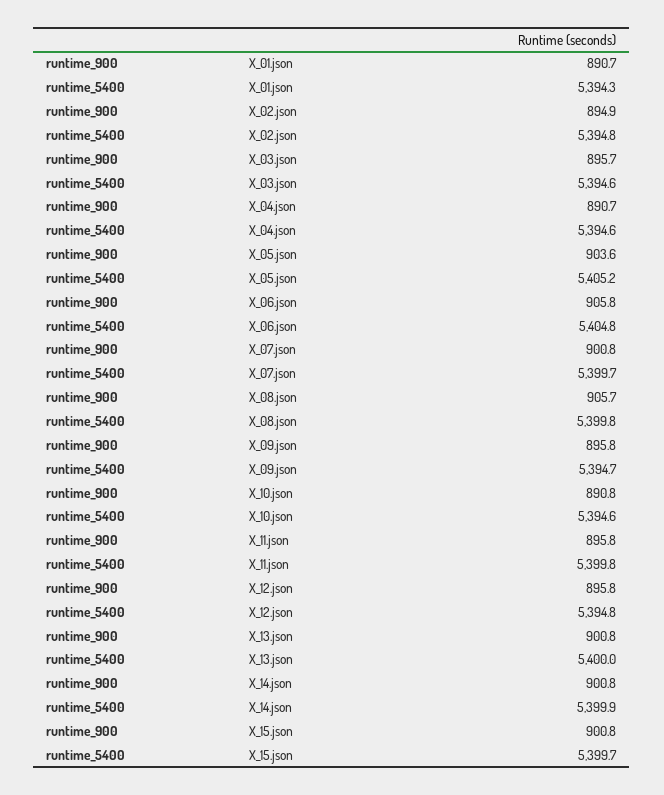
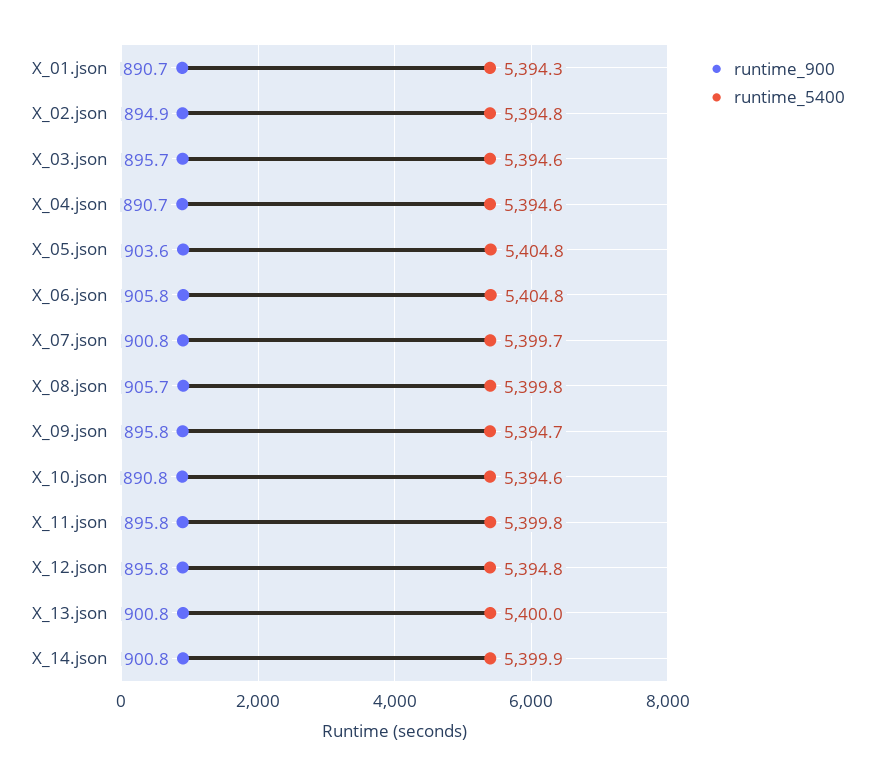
  {
    "runtime_900": {
      "X_01.json": 890.7,
      "X_02.json": 894.9,
      "X_03.json": 895.7,
      "X_04.json": 890.7,
      "X_05.json": 903.6,
      "X_06.json": 905.8,
      "X_07.json": 900.8,
      "X_08.json": 905.7,
      "X_09.json": 895.8,
      "X_10.json": 890.8,
      "X_11.json": 895.8,
      "X_12.json": 895.8,
      "X_13.json": 900.8,
-     "X_14.json": 900.8,
+     "X_14.json": 900.8
-     "X_15.json": 900.8
    },
    "runtime_5400": {
      "X_01.json": 5394.3,
      "X_02.json": 5394.8,
      "X_03.json": 5394.6,
      "X_04.json": 5394.6,
-     "X_05.json": 5405.2,
+     "X_05.json": 5404.8,
      "X_06.json": 5404.8,
      "X_07.json": 5399.7,
      "X_08.json": 5399.8,
      "X_09.json": 5394.7,
      "X_10.json": 5394.6,
      "X_11.json": 5399.8,
      "X_12.json": 5394.8,
      "X_13.json": 5400,
-     "X_14.json": 5399.9,
+     "X_14.json": 5399.9
-     "X_15.json": 5399.7
    }
  }

